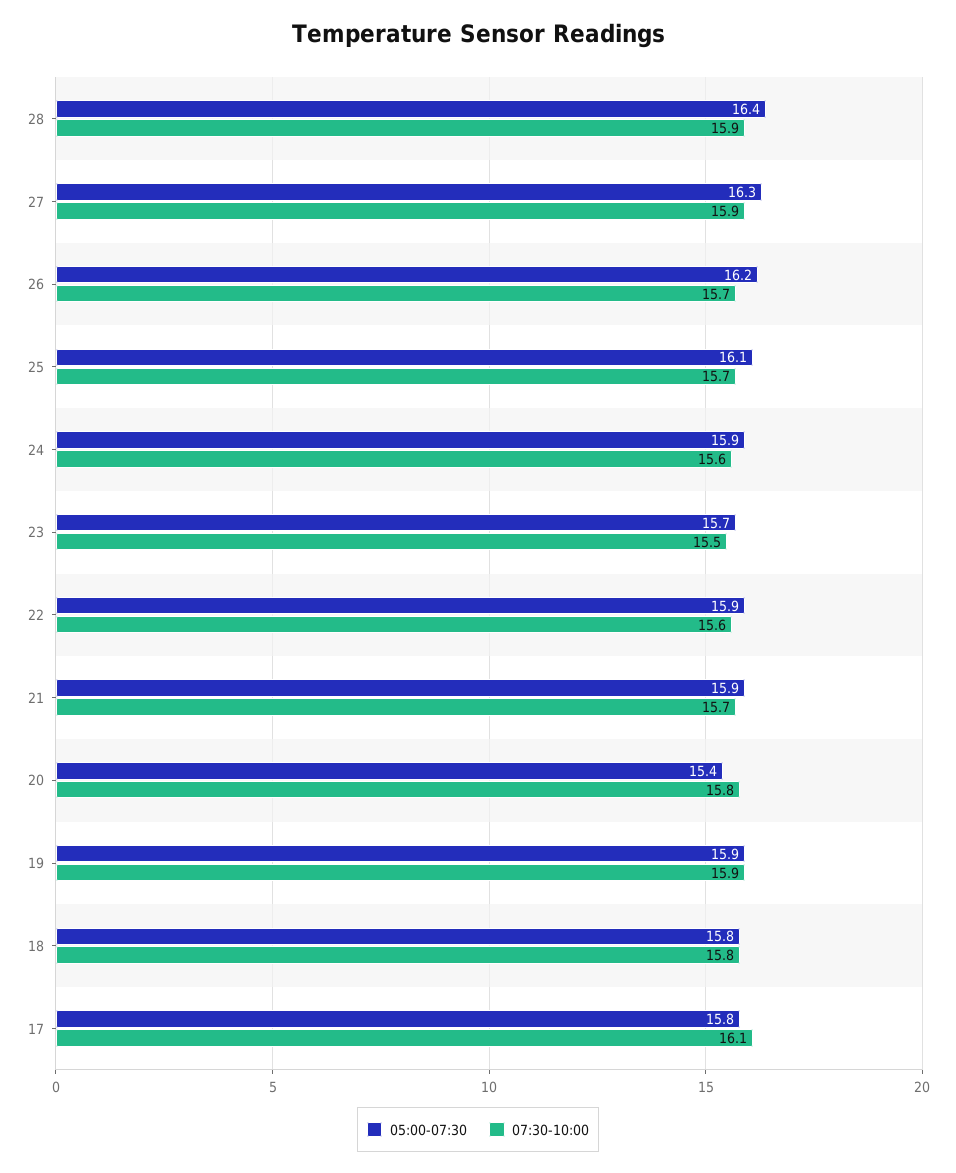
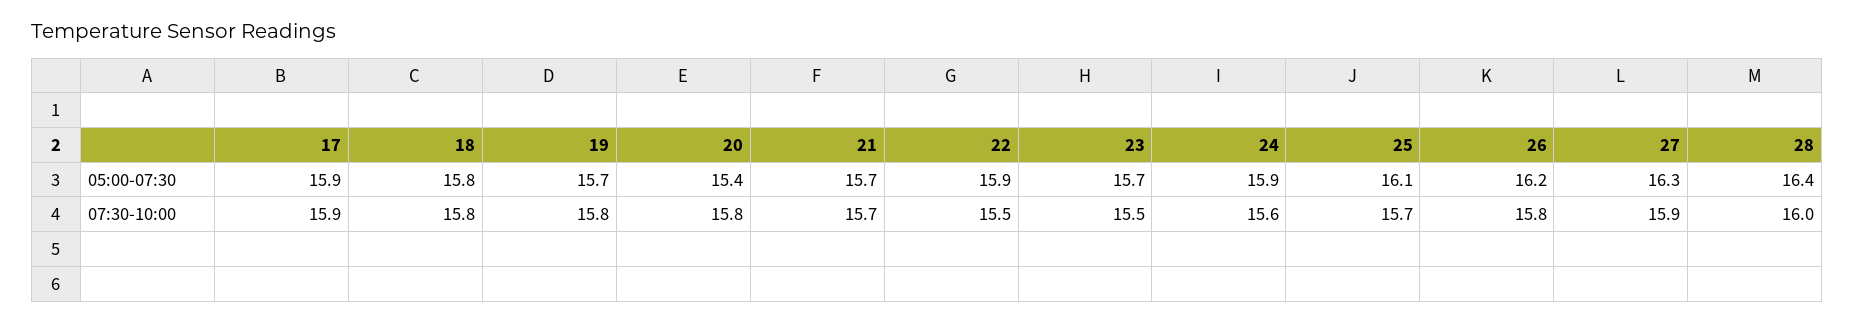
  {
    "05:00-07:30": {
      "28": 16.4,
      "27": 16.3,
      "26": 16.2,
      "25": 16.1,
      "24": 15.9,
      "23": 15.7,
      "22": 15.9,
-     "21": 15.9,
+     "21": 15.7,
      "20": 15.4,
-     "19": 15.9,
+     "19": 15.7,
      "18": 15.8,
-     "17": 15.8
+     "17": 15.9
    },
    "07:30-10:00": {
-     "28": 15.9,
+     "28": 16,
      "27": 15.9,
-     "26": 15.7,
+     "26": 15.8,
      "25": 15.7,
      "24": 15.6,
      "23": 15.5,
-     "22": 15.6,
+     "22": 15.5,
      "21": 15.7,
      "20": 15.8,
-     "19": 15.9,
+     "19": 15.8,
      "18": 15.8,
-     "17": 16.1
+     "17": 15.9
    }
  }

